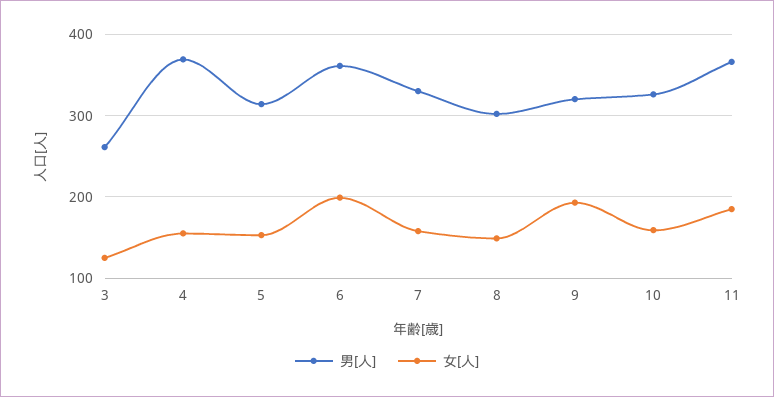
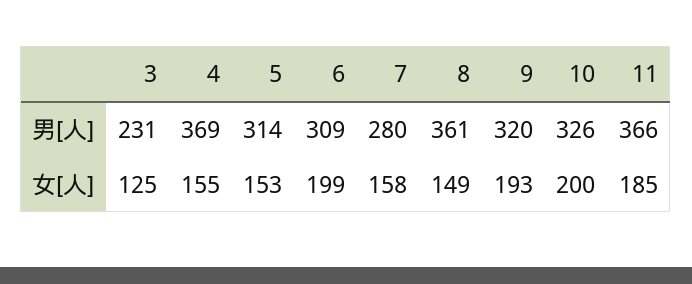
  {
    "男[人]": {
-     "3": 260,
+     "3": 231,
      "4": 369,
      "5": 314,
-     "6": 360,
+     "6": 309,
-     "7": 330,
+     "7": 280,
-     "8": 300,
+     "8": 361,
      "9": 320,
      "10": 326,
      "11": 366
    },
    "女[人]": {
      "3": 125,
      "4": 155,
      "5": 153,
      "6": 199,
      "7": 158,
      "8": 149,
      "9": 193,
-     "10": 160,
+     "10": 200,
      "11": 185
    }
  }

